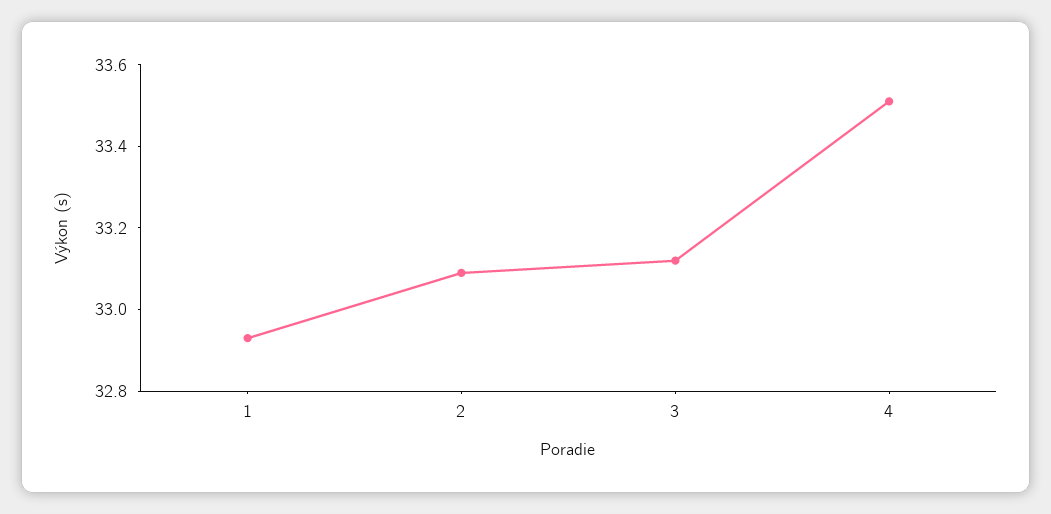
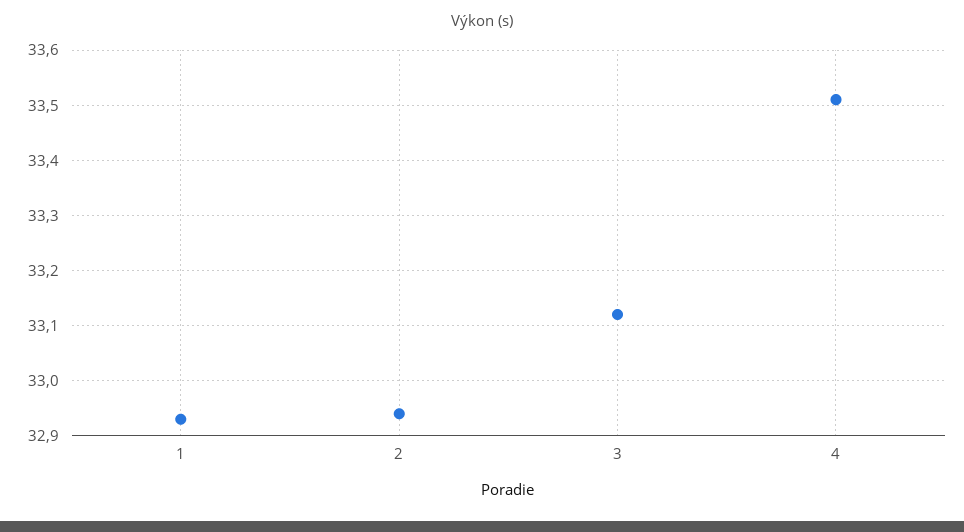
  {
    "1": 32.95,
-   "2": 33.1,
+   "2": 32.95,
    "3": 33.1,
    "4": 33.5
  }

